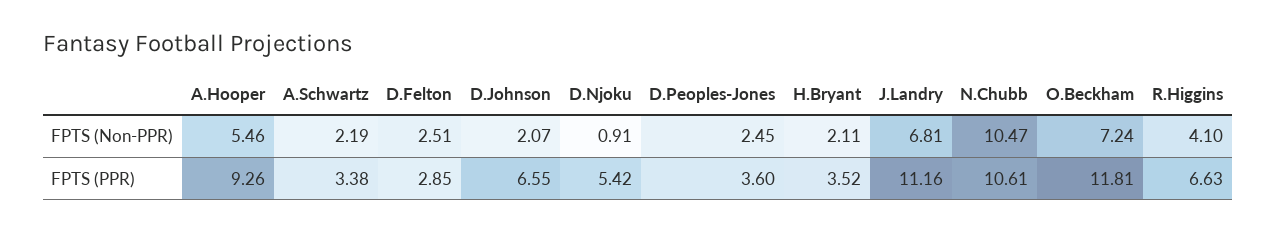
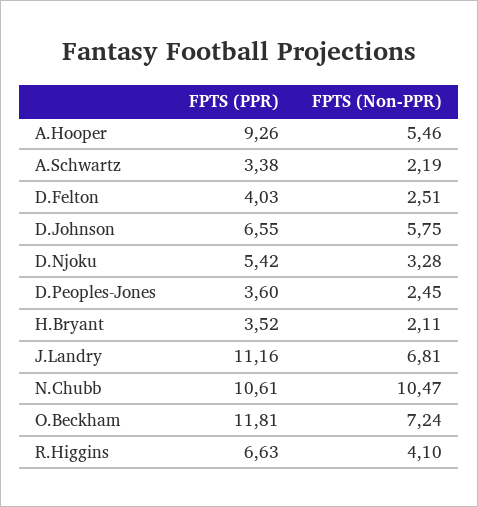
  {
    "A.Hooper": {
      "FPTS (Non-PPR)": 5.46,
      "FPTS (PPR)": 9.26
    },
    "A.Schwartz": {
      "FPTS (Non-PPR)": 2.19,
      "FPTS (PPR)": 3.38
    },
    "D.Felton": {
      "FPTS (Non-PPR)": 2.51,
-     "FPTS (PPR)": 2.85
+     "FPTS (PPR)": 4.03
    },
    "D.Johnson": {
-     "FPTS (Non-PPR)": 2.07,
+     "FPTS (Non-PPR)": 5.75,
      "FPTS (PPR)": 6.55
    },
    "D.Njoku": {
-     "FPTS (Non-PPR)": 0.91,
+     "FPTS (Non-PPR)": 3.28,
      "FPTS (PPR)": 5.42
    },
    "D.Peoples-Jones": {
      "FPTS (Non-PPR)": 2.45,
      "FPTS (PPR)": 3.6
    },
    "H.Bryant": {
      "FPTS (Non-PPR)": 2.11,
      "FPTS (PPR)": 3.52
    },
    "J.Landry": {
      "FPTS (Non-PPR)": 6.81,
      "FPTS (PPR)": 11.16
    },
    "N.Chubb": {
      "FPTS (Non-PPR)": 10.47,
      "FPTS (PPR)": 10.61
    },
    "O.Beckham": {
      "FPTS (Non-PPR)": 7.24,
      "FPTS (PPR)": 11.81
    },
    "R.Higgins": {
      "FPTS (Non-PPR)": 4.1,
      "FPTS (PPR)": 6.63
    }
  }

